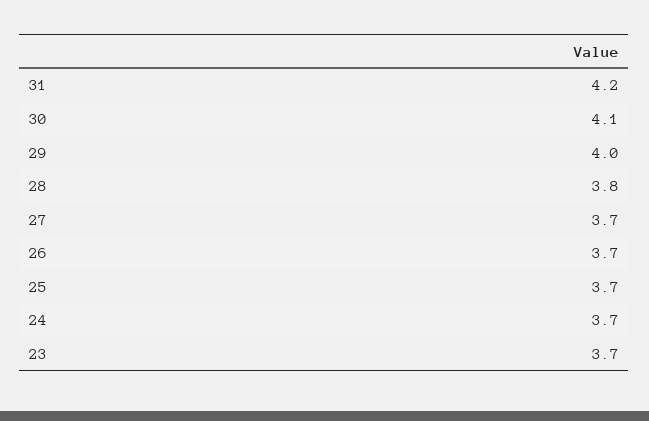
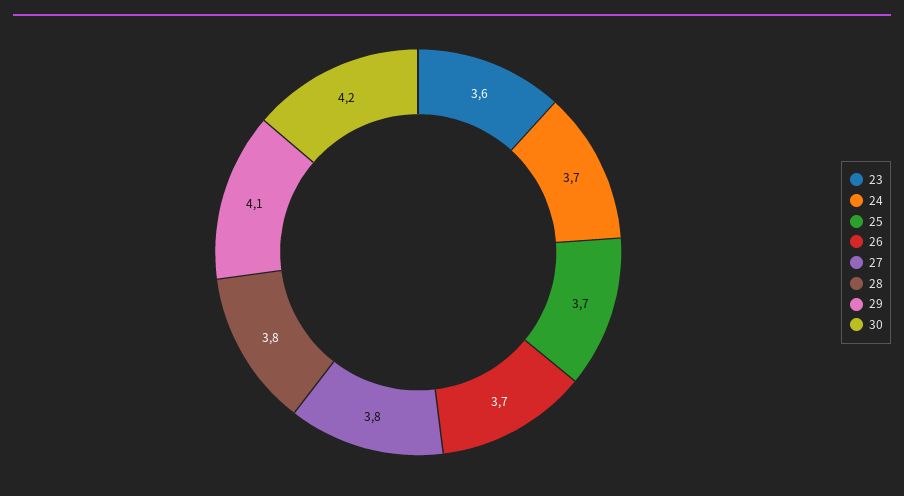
  {
-   "31": 4.2,
-   "30": 4.1,
+   "30": 4.2,
-   "29": 4,
+   "29": 4.1,
    "28": 3.8,
-   "27": 3.7,
+   "27": 3.8,
    "26": 3.7,
    "25": 3.7,
    "24": 3.7,
-   "23": 3.7
+   "23": 3.6
  }

